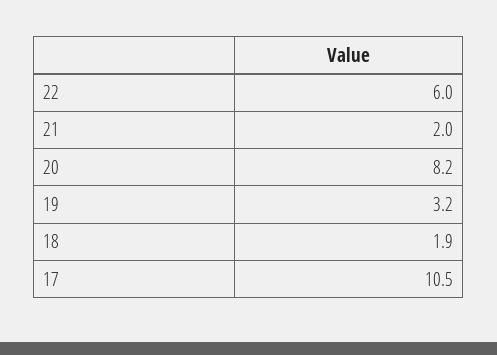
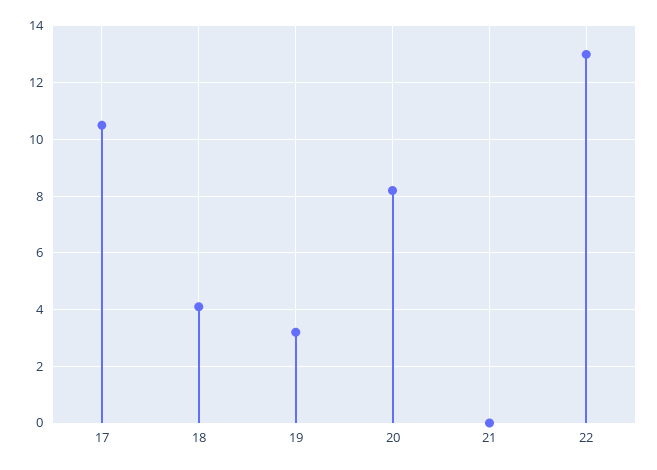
  {
-   "22": 6,
+   "22": 13,
-   "21": 2,
+   "21": 0,
    "20": 8.2,
    "19": 3.2,
-   "18": 1.9,
+   "18": 4,
    "17": 10.5
  }

